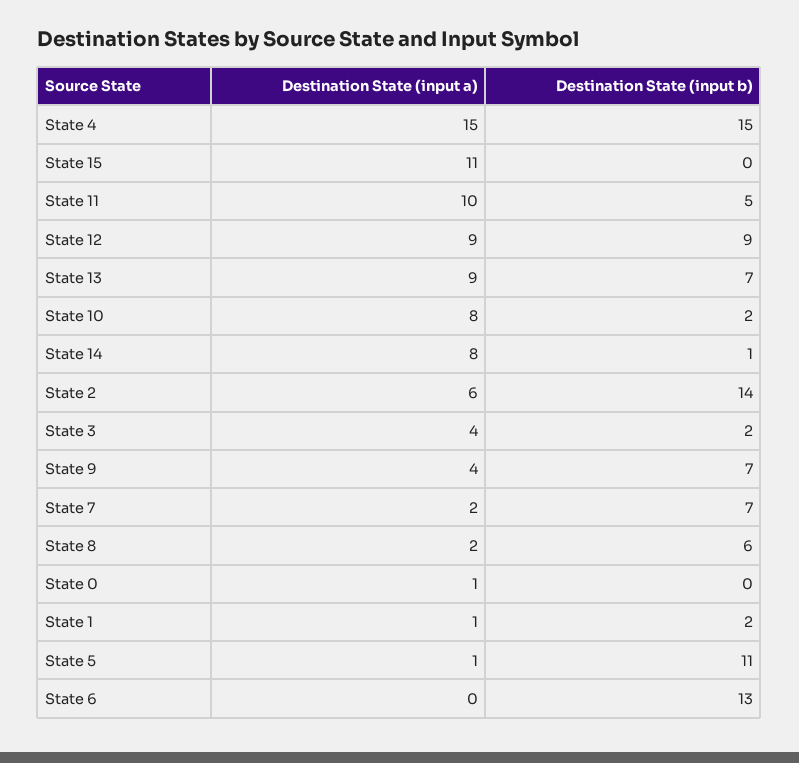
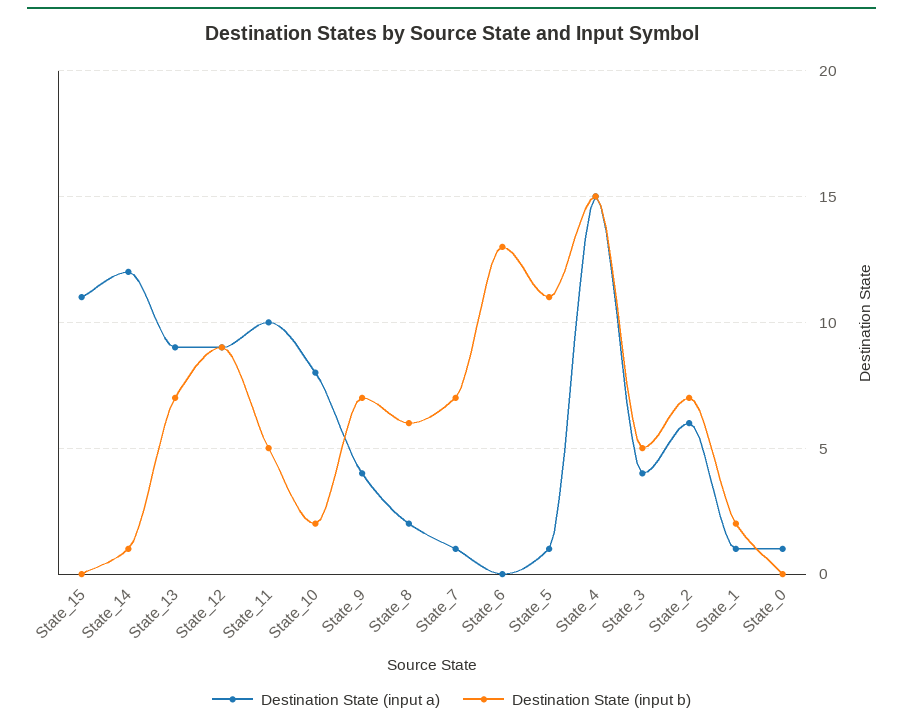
  {
    "Destination State (input a)": {
      "State 4": 15,
      "State 15": 11,
      "State 11": 10,
      "State 12": 9,
      "State 13": 9,
      "State 10": 8,
-     "State 14": 8,
+     "State 14": 12,
      "State 2": 6,
      "State 3": 4,
      "State 9": 4,
-     "State 7": 2,
+     "State 7": 1,
      "State 8": 2,
      "State 0": 1,
      "State 1": 1,
      "State 5": 1,
      "State 6": 0
    },
    "Destination State (input b)": {
      "State 4": 15,
      "State 15": 0,
      "State 11": 5,
      "State 12": 9,
      "State 13": 7,
      "State 10": 2,
      "State 14": 1,
-     "State 2": 14,
+     "State 2": 7,
-     "State 3": 2,
+     "State 3": 5,
      "State 9": 7,
      "State 7": 7,
      "State 8": 6,
      "State 0": 0,
      "State 1": 2,
      "State 5": 11,
      "State 6": 13
    }
  }

